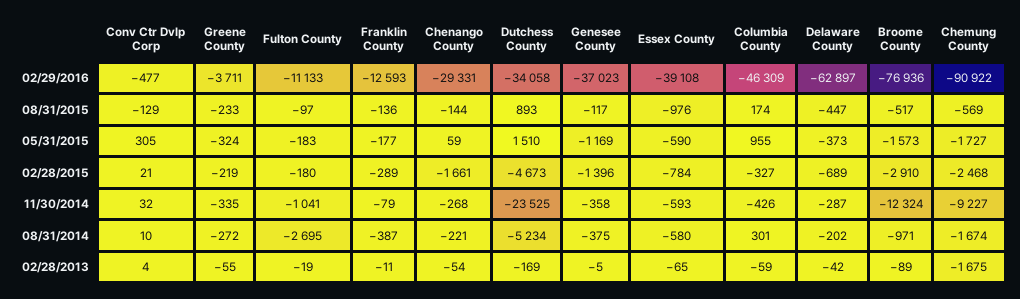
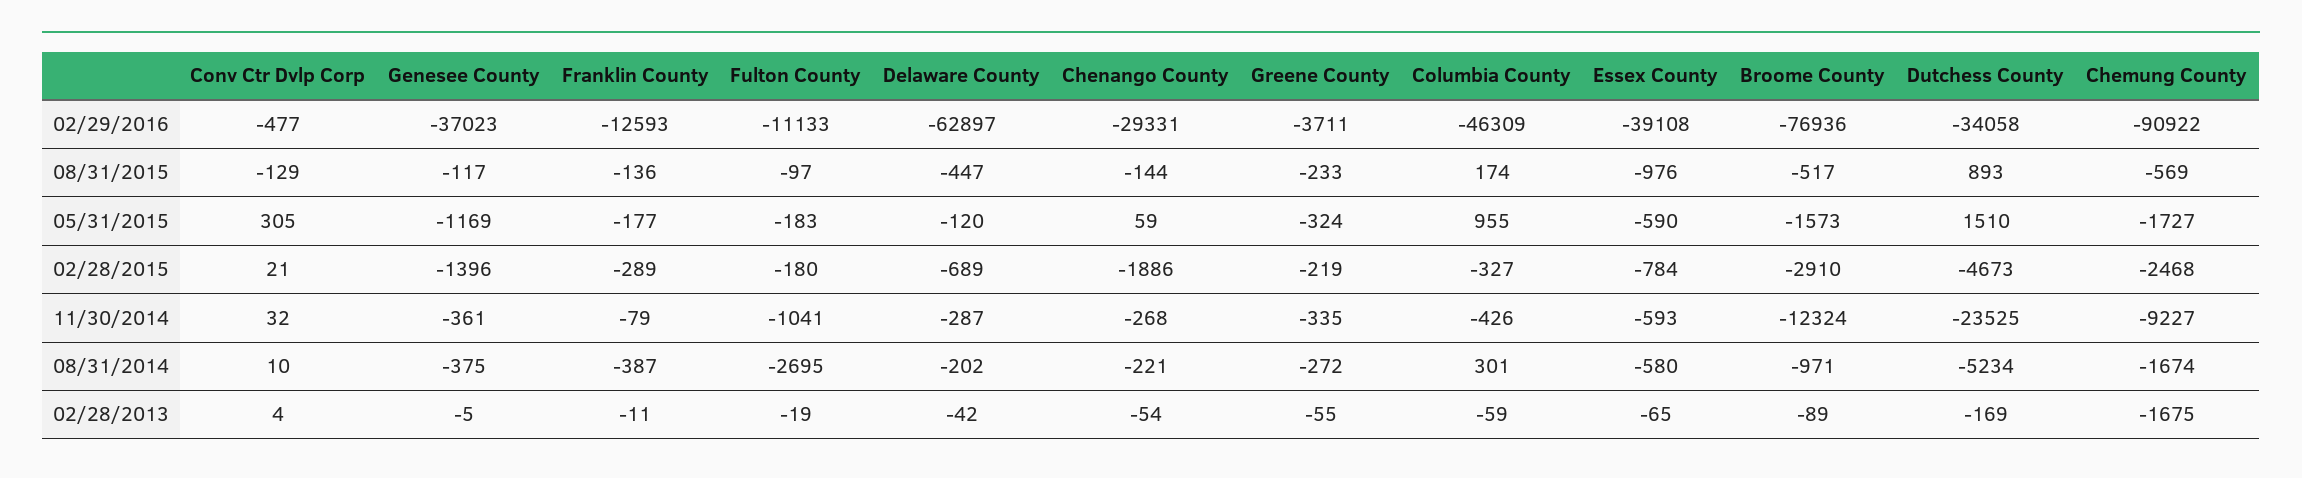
  {
    "Conv Ctr Dvlp Corp": {
      "02/29/2016": -477,
      "08/31/2015": -129,
      "05/31/2015": 305,
      "02/28/2015": 21,
      "11/30/2014": 32,
      "08/31/2014": 10,
      "02/28/2013": 4
    },
    "Greene County": {
      "02/29/2016": -3711,
      "08/31/2015": -233,
      "05/31/2015": -324,
      "02/28/2015": -219,
      "11/30/2014": -335,
      "08/31/2014": -272,
      "02/28/2013": -55
    },
    "Fulton County": {
      "02/29/2016": -11133,
      "08/31/2015": -97,
      "05/31/2015": -183,
      "02/28/2015": -180,
      "11/30/2014": -1041,
      "08/31/2014": -2695,
      "02/28/2013": -19
    },
    "Franklin County": {
      "02/29/2016": -12593,
      "08/31/2015": -136,
      "05/31/2015": -177,
      "02/28/2015": -289,
      "11/30/2014": -79,
      "08/31/2014": -387,
      "02/28/2013": -11
    },
    "Chenango County": {
      "02/29/2016": -29331,
      "08/31/2015": -144,
      "05/31/2015": 59,
-     "02/28/2015": -1661,
+     "02/28/2015": -1886,
      "11/30/2014": -268,
      "08/31/2014": -221,
      "02/28/2013": -54
    },
    "Dutchess County": {
      "02/29/2016": -34058,
      "08/31/2015": 893,
      "05/31/2015": 1510,
      "02/28/2015": -4673,
      "11/30/2014": -23525,
      "08/31/2014": -5234,
      "02/28/2013": -169
    },
    "Genesee County": {
      "02/29/2016": -37023,
      "08/31/2015": -117,
      "05/31/2015": -1169,
      "02/28/2015": -1396,
-     "11/30/2014": -358,
+     "11/30/2014": -361,
      "08/31/2014": -375,
      "02/28/2013": -5
    },
    "Essex County": {
      "02/29/2016": -39108,
      "08/31/2015": -976,
      "05/31/2015": -590,
      "02/28/2015": -784,
      "11/30/2014": -593,
      "08/31/2014": -580,
      "02/28/2013": -65
    },
    "Columbia County": {
      "02/29/2016": -46309,
      "08/31/2015": 174,
      "05/31/2015": 955,
      "02/28/2015": -327,
      "11/30/2014": -426,
      "08/31/2014": 301,
      "02/28/2013": -59
    },
    "Delaware County": {
      "02/29/2016": -62897,
      "08/31/2015": -447,
-     "05/31/2015": -373,
+     "05/31/2015": -120,
      "02/28/2015": -689,
      "11/30/2014": -287,
      "08/31/2014": -202,
      "02/28/2013": -42
    },
    "Broome County": {
      "02/29/2016": -76936,
      "08/31/2015": -517,
      "05/31/2015": -1573,
      "02/28/2015": -2910,
      "11/30/2014": -12324,
      "08/31/2014": -971,
      "02/28/2013": -89
    },
    "Chemung County": {
      "02/29/2016": -90922,
      "08/31/2015": -569,
      "05/31/2015": -1727,
      "02/28/2015": -2468,
      "11/30/2014": -9227,
      "08/31/2014": -1674,
      "02/28/2013": -1675
    }
  }

